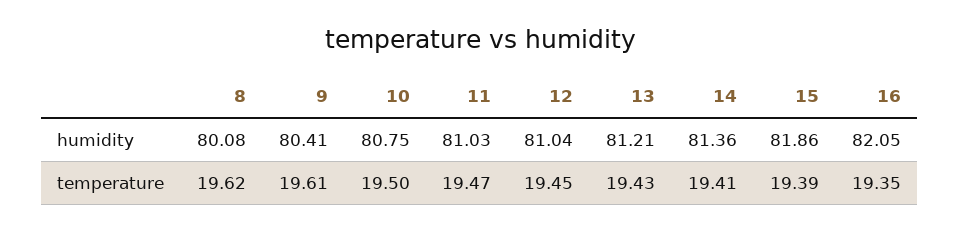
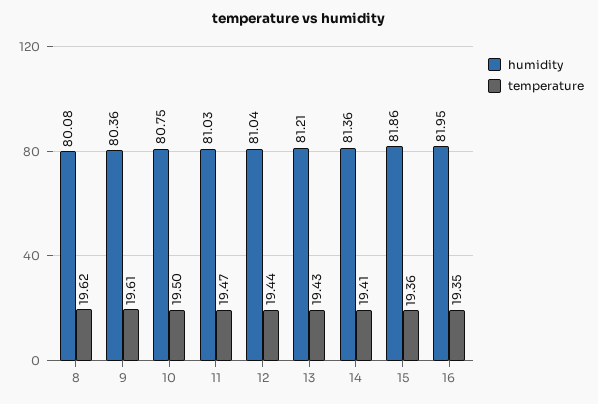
  {
    "humidity": {
      "8": 80.08,
-     "9": 80.41,
+     "9": 80.36,
      "10": 80.75,
      "11": 81.03,
      "12": 81.04,
      "13": 81.21,
      "14": 81.36,
      "15": 81.86,
-     "16": 82.05
+     "16": 81.95
    },
    "temperature": {
      "8": 19.62,
      "9": 19.61,
      "10": 19.5,
      "11": 19.47,
-     "12": 19.45,
+     "12": 19.44,
      "13": 19.43,
      "14": 19.41,
-     "15": 19.39,
+     "15": 19.36,
      "16": 19.35
    }
  }

